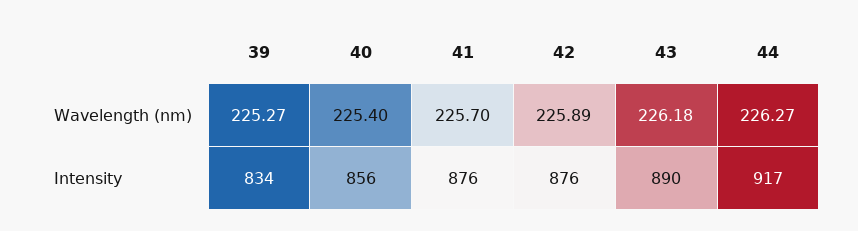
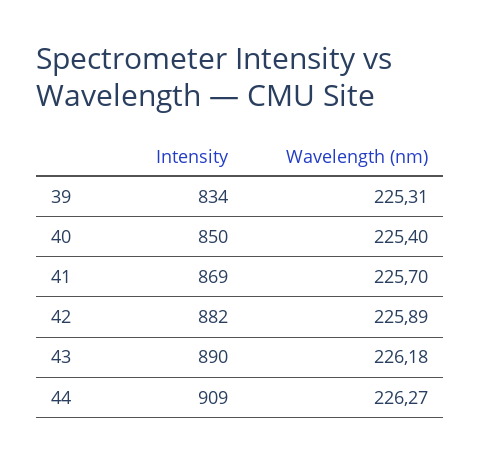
  {
    "39": {
-     "Wavelength (nm)": 225.27,
+     "Wavelength (nm)": 225.31,
      "Intensity": 834
    },
    "40": {
      "Wavelength (nm)": 225.4,
-     "Intensity": 856
+     "Intensity": 850
    },
    "41": {
      "Wavelength (nm)": 225.7,
-     "Intensity": 876
+     "Intensity": 869
    },
    "42": {
      "Wavelength (nm)": 225.89,
-     "Intensity": 876
+     "Intensity": 882
    },
    "43": {
      "Wavelength (nm)": 226.18,
      "Intensity": 890
    },
    "44": {
      "Wavelength (nm)": 226.27,
-     "Intensity": 917
+     "Intensity": 909
    }
  }

